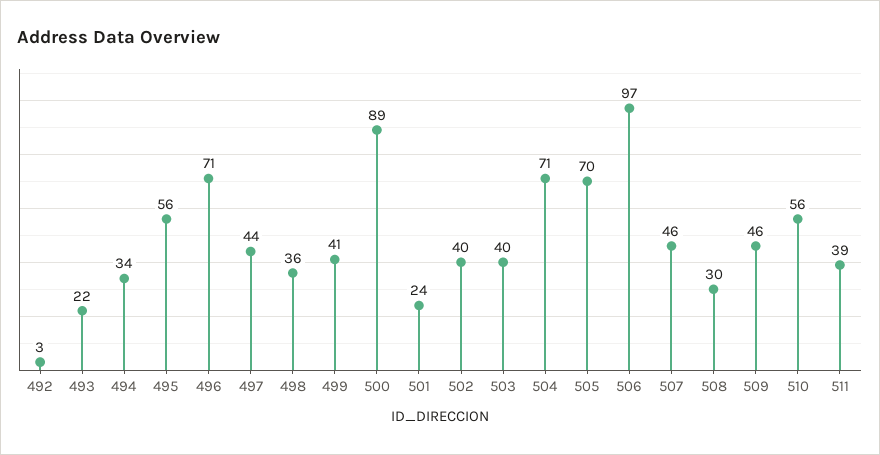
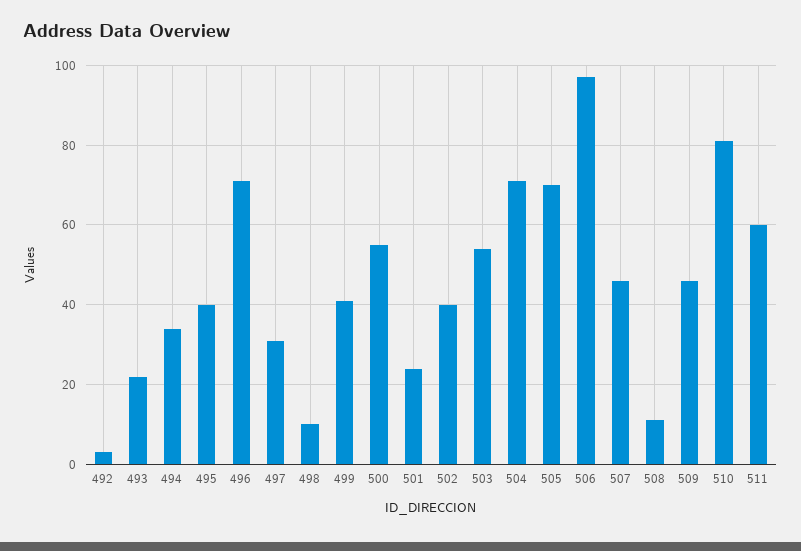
  {
    "492": 3,
    "493": 22,
    "494": 34,
-   "495": 56,
+   "495": 40,
    "496": 71,
-   "497": 44,
+   "497": 30,
-   "498": 36,
+   "498": 10,
    "499": 41,
-   "500": 89,
+   "500": 55,
    "501": 24,
    "502": 40,
-   "503": 40,
+   "503": 55,
    "504": 71,
    "505": 70,
    "506": 97,
    "507": 46,
-   "508": 30,
+   "508": 10,
    "509": 46,
-   "510": 56,
+   "510": 80,
-   "511": 39
+   "511": 60
  }

